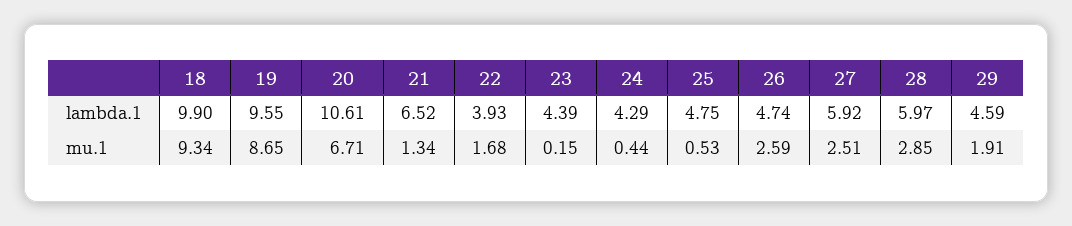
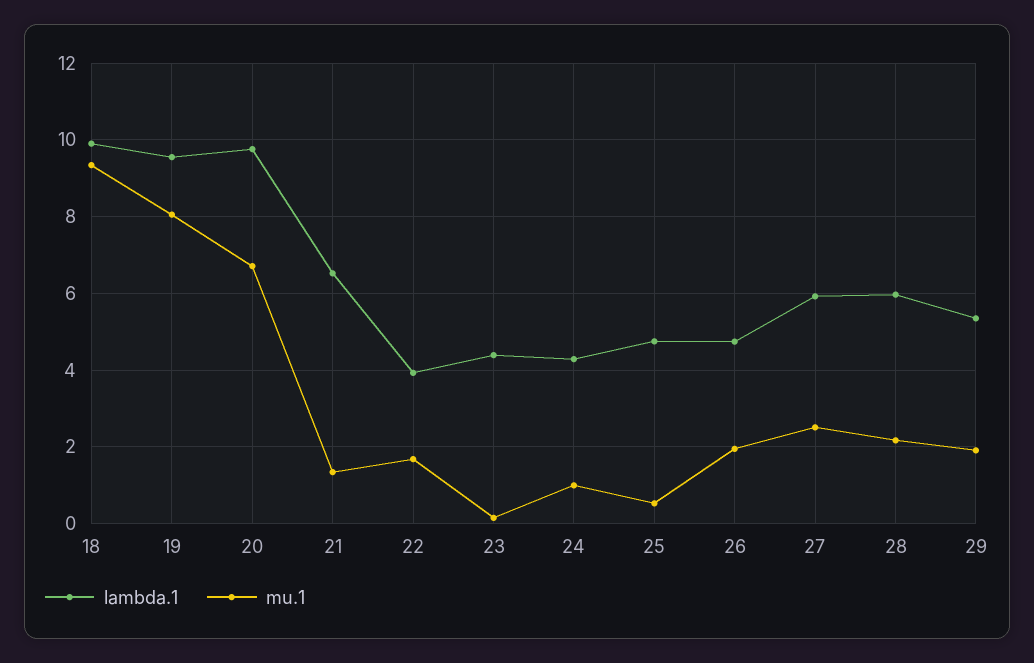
  {
    "lambda.1": {
      "18": 9.9,
      "19": 9.55,
-     "20": 10.61,
+     "20": 9.8,
      "21": 6.52,
      "22": 3.93,
      "23": 4.39,
      "24": 4.29,
      "25": 4.75,
      "26": 4.74,
      "27": 5.92,
      "28": 5.97,
-     "29": 4.59
+     "29": 5.4
    },
    "mu.1": {
      "18": 9.34,
-     "19": 8.65,
+     "19": 8,
      "20": 6.71,
      "21": 1.34,
      "22": 1.68,
      "23": 0.15,
-     "24": 0.44,
+     "24": 1,
      "25": 0.53,
-     "26": 2.59,
+     "26": 2,
      "27": 2.51,
-     "28": 2.85,
+     "28": 2.2,
      "29": 1.91
    }
  }

